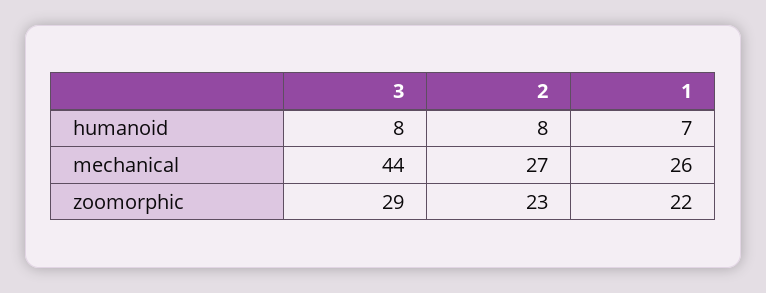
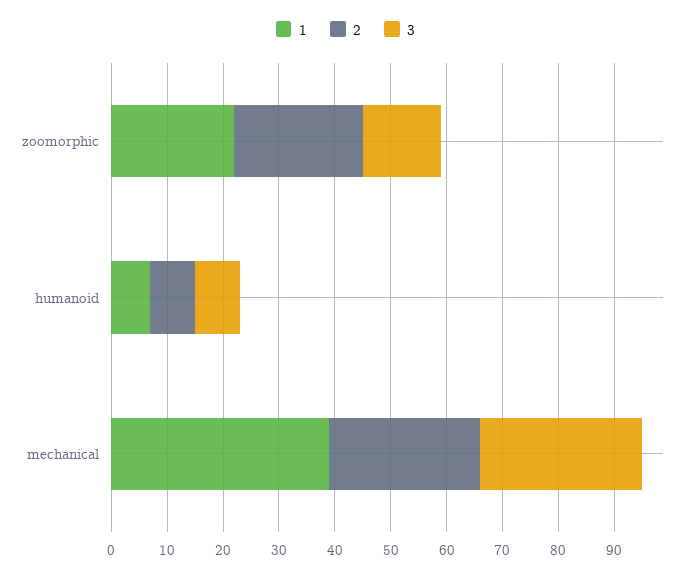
  {
    "3": {
      "humanoid": 8,
-     "mechanical": 44,
+     "mechanical": 30,
-     "zoomorphic": 29
+     "zoomorphic": 15
    },
    "2": {
      "humanoid": 8,
      "mechanical": 27,
      "zoomorphic": 23
    },
    "1": {
      "humanoid": 7,
-     "mechanical": 26,
+     "mechanical": 40,
      "zoomorphic": 22
    }
  }

